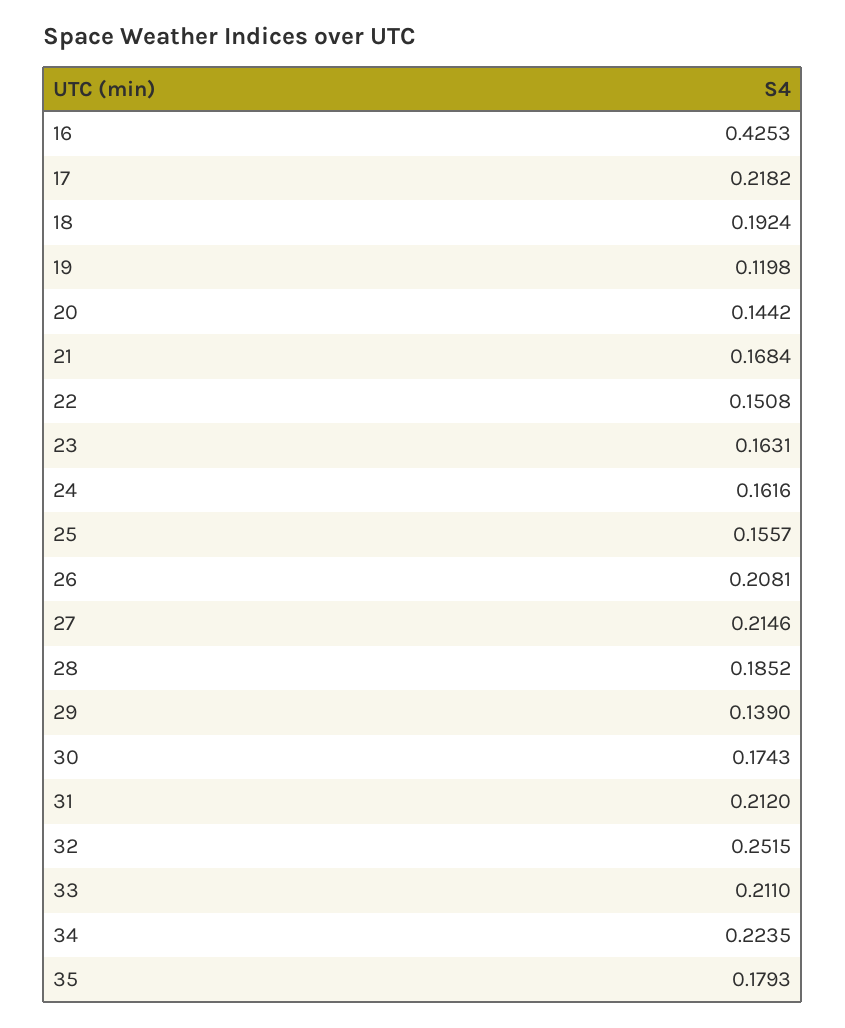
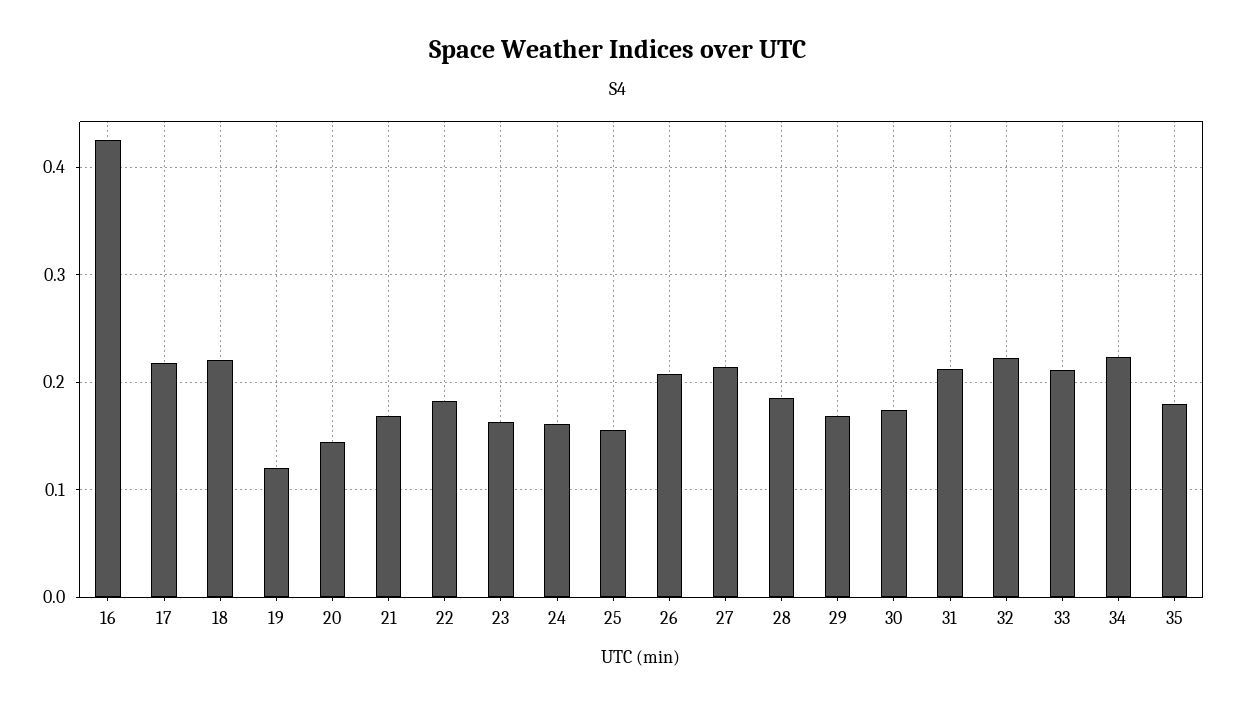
  {
    "16": 0.4253,
    "17": 0.2182,
-   "18": 0.1924,
+   "18": 0.22,
    "19": 0.1198,
    "20": 0.1442,
    "21": 0.1684,
-   "22": 0.1508,
+   "22": 0.18,
    "23": 0.1631,
    "24": 0.1616,
    "25": 0.1557,
    "26": 0.2081,
    "27": 0.2146,
    "28": 0.1852,
-   "29": 0.139,
+   "29": 0.17,
    "30": 0.1743,
    "31": 0.212,
-   "32": 0.2515,
+   "32": 0.22,
    "33": 0.211,
    "34": 0.2235,
    "35": 0.1793
  }

